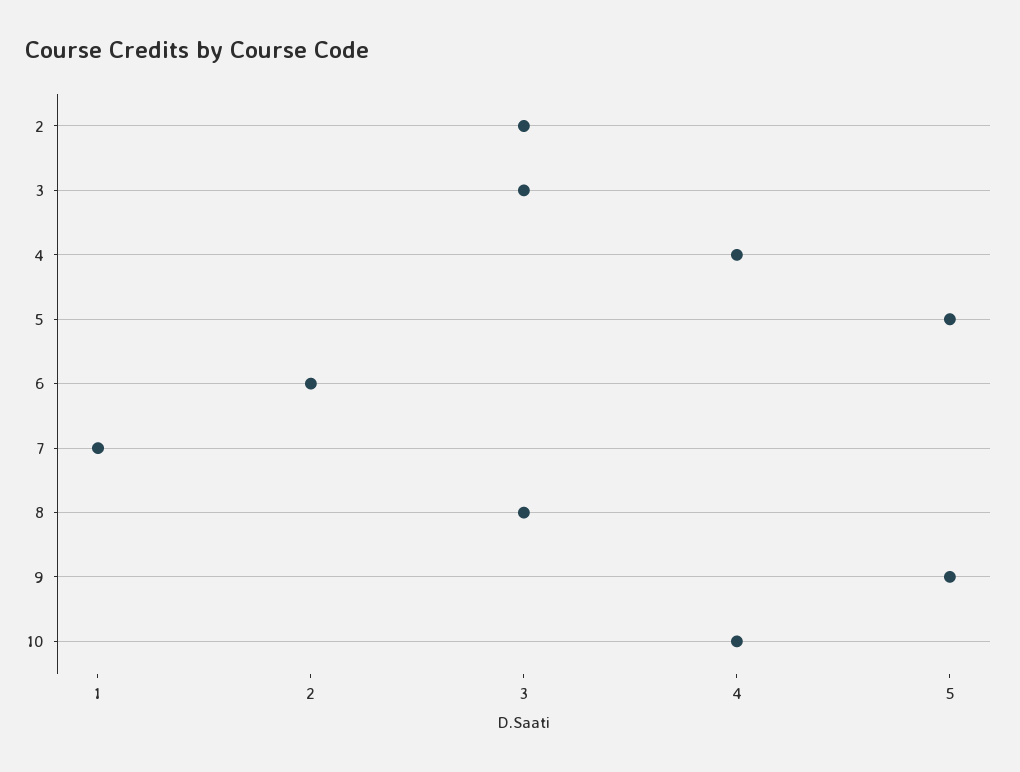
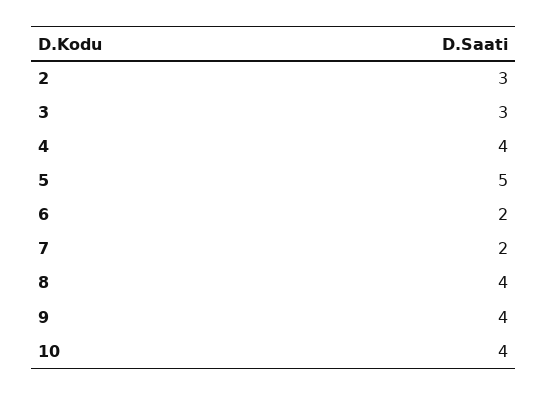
  {
    "2": 3,
    "3": 3,
    "4": 4,
    "5": 5,
    "6": 2,
-   "7": 1,
+   "7": 2,
-   "8": 3,
+   "8": 4,
-   "9": 5,
+   "9": 4,
    "10": 4
  }

